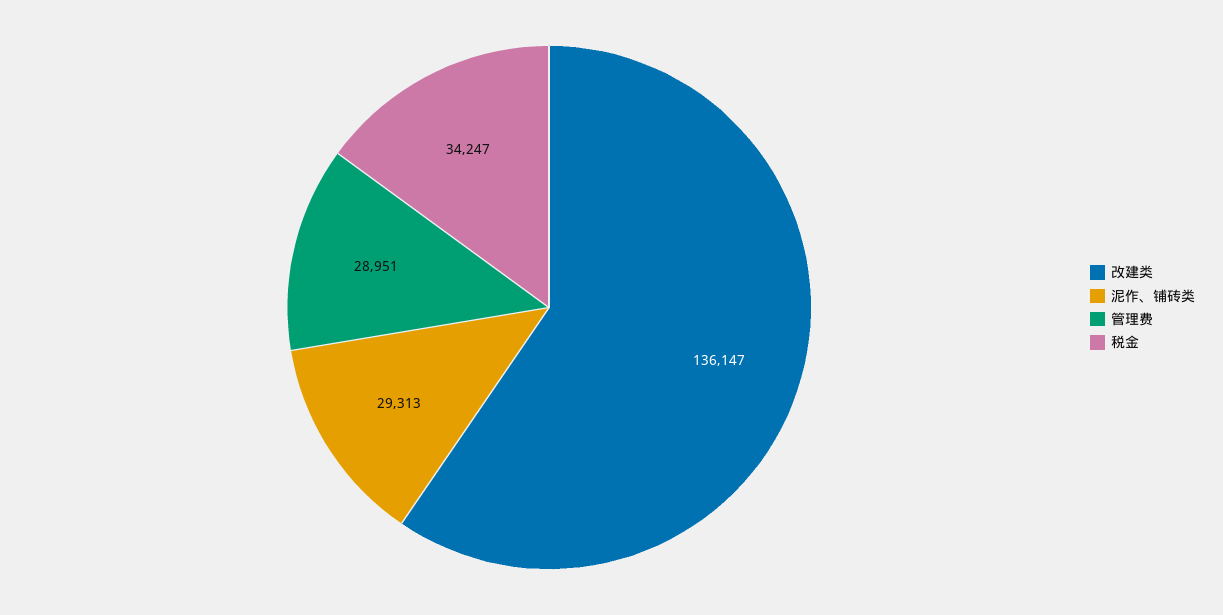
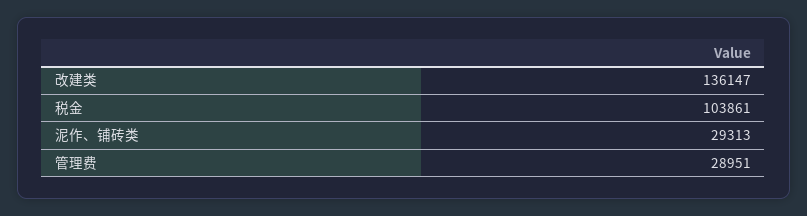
  {
    "改建类": 136147,
    "泥作、铺砖类": 29313,
    "管理费": 28951,
-   "税金": 34247
+   "税金": 103861
  }

